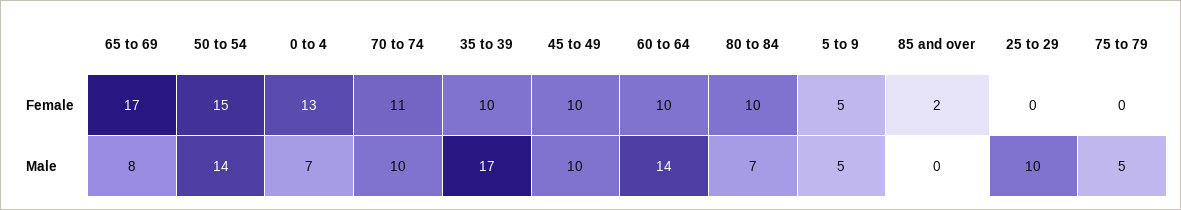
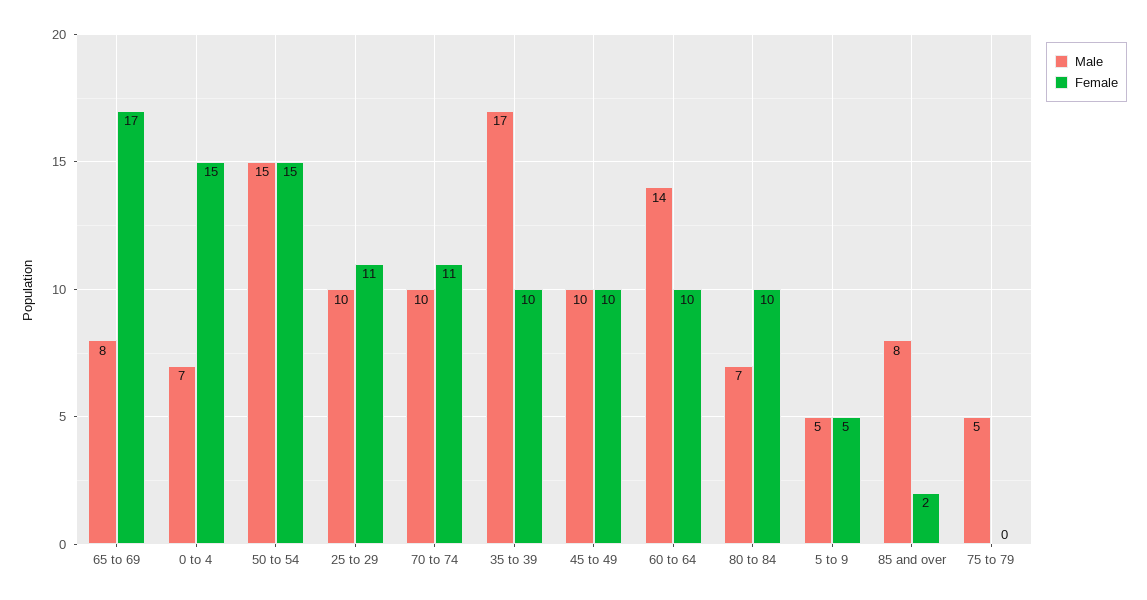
  {
    "Female": {
      "65 to 69": 17,
      "50 to 54": 15,
-     "0 to 4": 13,
+     "0 to 4": 15,
      "70 to 74": 11,
      "35 to 39": 10,
      "45 to 49": 10,
      "60 to 64": 10,
      "80 to 84": 10,
      "5 to 9": 5,
      "85 and over": 2,
-     "25 to 29": 0,
+     "25 to 29": 11,
      "75 to 79": 0
    },
    "Male": {
      "65 to 69": 8,
-     "50 to 54": 14,
+     "50 to 54": 15,
      "0 to 4": 7,
      "70 to 74": 10,
      "35 to 39": 17,
      "45 to 49": 10,
      "60 to 64": 14,
      "80 to 84": 7,
      "5 to 9": 5,
-     "85 and over": 0,
+     "85 and over": 8,
      "25 to 29": 10,
      "75 to 79": 5
    }
  }

